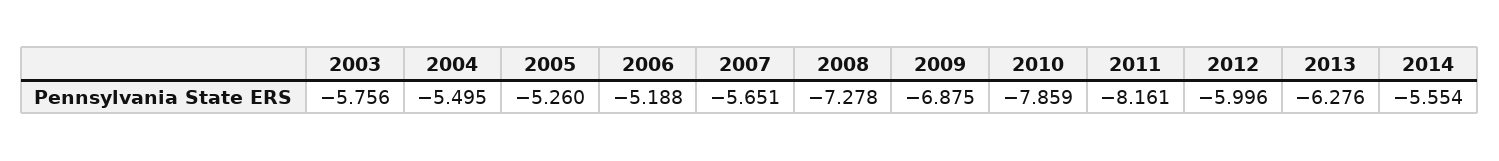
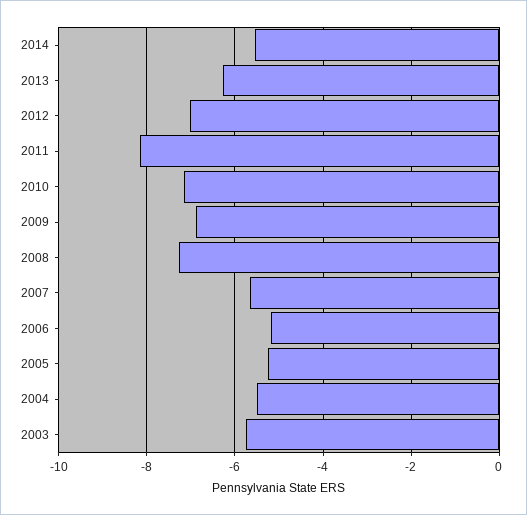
  {
    "2003": -5.756,
    "2004": -5.495,
    "2005": -5.26,
    "2006": -5.188,
    "2007": -5.651,
    "2008": -7.278,
    "2009": -6.875,
-   "2010": -7.859,
+   "2010": -7.2,
    "2011": -8.161,
-   "2012": -5.996,
+   "2012": -7,
    "2013": -6.276,
    "2014": -5.554
  }

